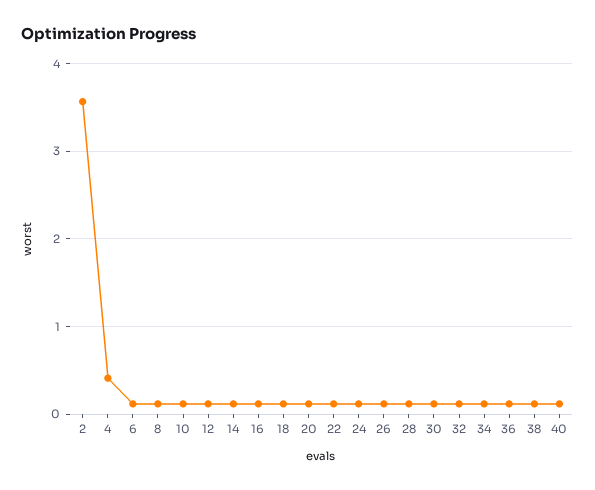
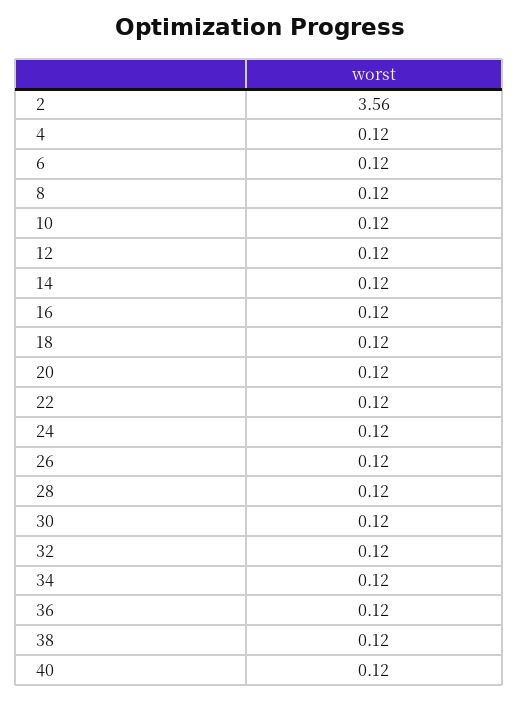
  {
    "2": 3.56,
-   "4": 0.4,
+   "4": 0.12,
    "6": 0.12,
    "8": 0.12,
    "10": 0.12,
    "12": 0.12,
    "14": 0.12,
    "16": 0.12,
    "18": 0.12,
    "20": 0.12,
    "22": 0.12,
    "24": 0.12,
    "26": 0.12,
    "28": 0.12,
    "30": 0.12,
    "32": 0.12,
    "34": 0.12,
    "36": 0.12,
    "38": 0.12,
    "40": 0.12
  }

